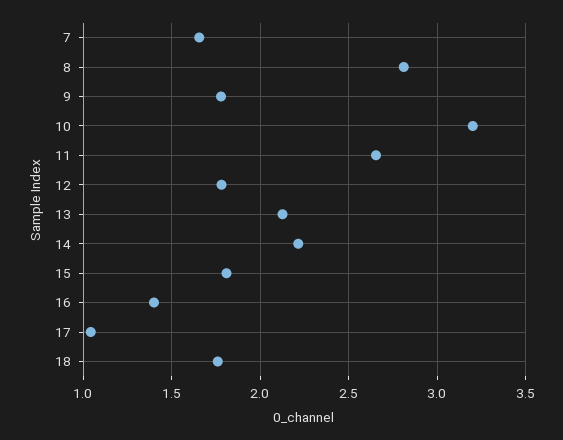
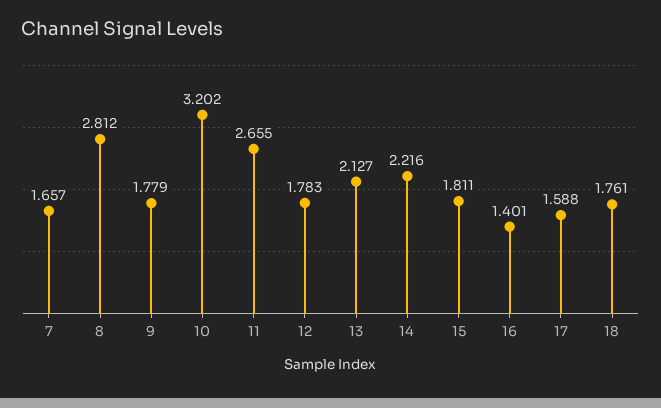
  {
    "7": 1.657,
    "8": 2.812,
    "9": 1.779,
    "10": 3.202,
    "11": 2.655,
    "12": 1.783,
    "13": 2.127,
    "14": 2.216,
    "15": 1.811,
    "16": 1.401,
-   "17": 1.05,
+   "17": 1.588,
    "18": 1.761
  }

